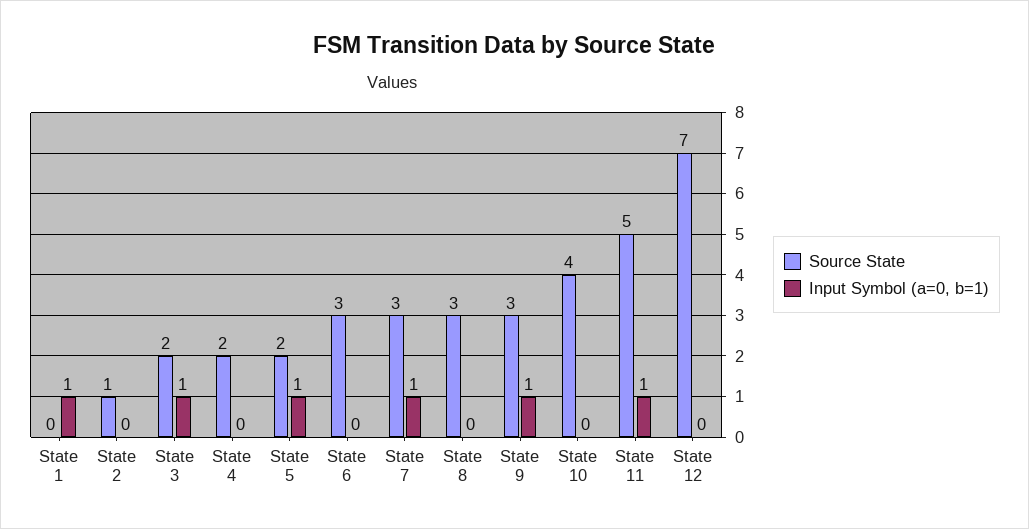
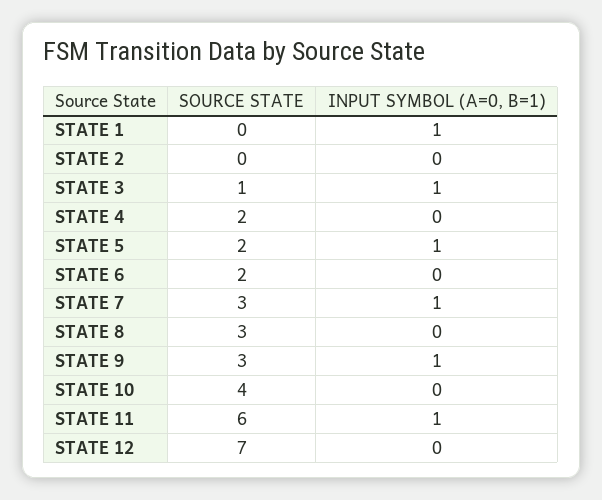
  {
    "Source State": {
      "State 1": 0,
-     "State 2": 1,
+     "State 2": 0,
-     "State 3": 2,
+     "State 3": 1,
      "State 4": 2,
      "State 5": 2,
-     "State 6": 3,
+     "State 6": 2,
      "State 7": 3,
      "State 8": 3,
      "State 9": 3,
      "State 10": 4,
-     "State 11": 5,
+     "State 11": 6,
      "State 12": 7
    },
    "Input Symbol (a=0, b=1)": {
      "State 1": 1,
      "State 2": 0,
      "State 3": 1,
      "State 4": 0,
      "State 5": 1,
      "State 6": 0,
      "State 7": 1,
      "State 8": 0,
      "State 9": 1,
      "State 10": 0,
      "State 11": 1,
      "State 12": 0
    }
  }

